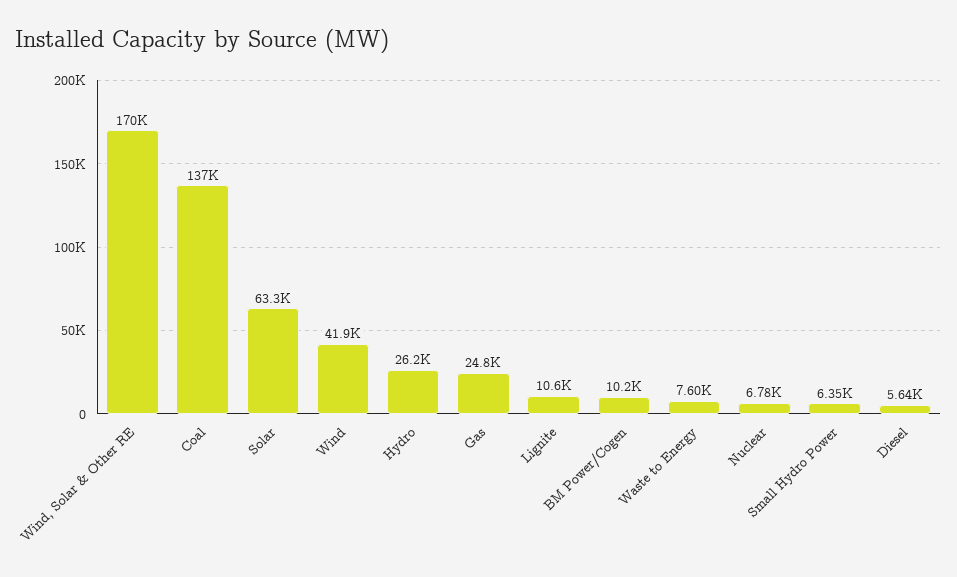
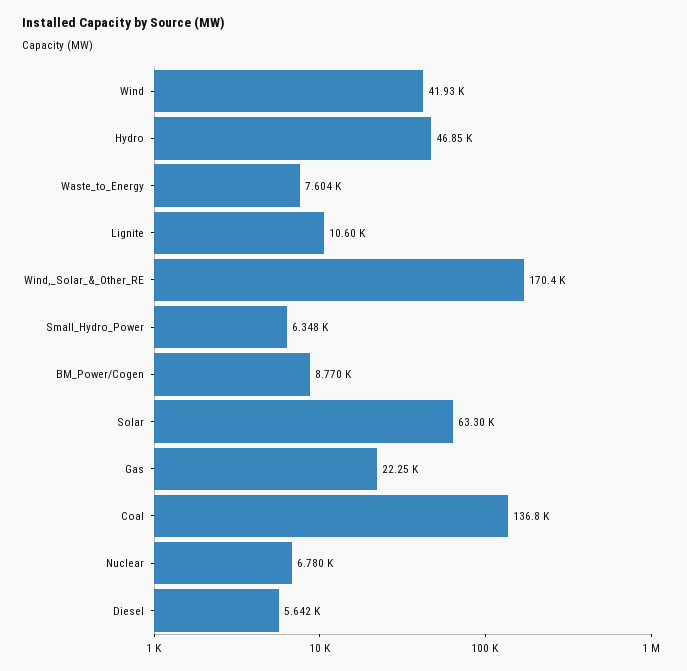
  {
    "Wind, Solar & Other RE": 170400,
    "Coal": 136800,
    "Solar": 63300,
    "Wind": 41930,
-   "Hydro": 26200,
+   "Hydro": 46850,
-   "Gas": 24800,
+   "Gas": 22250,
    "Lignite": 10600,
-   "BM Power/Cogen": 10200,
+   "BM Power/Cogen": 8770,
    "Waste to Energy": 7604,
    "Nuclear": 6780,
    "Small Hydro Power": 6348,
    "Diesel": 5642
  }

